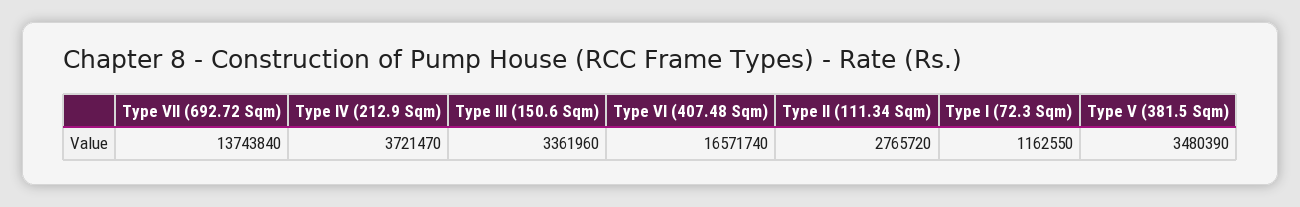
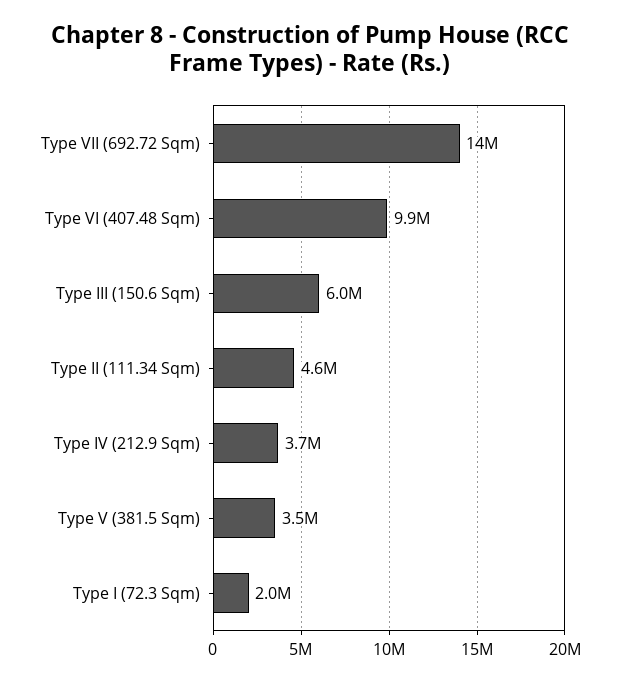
  {
    "Type VII (692.72 Sqm)": 13743840,
    "Type IV (212.9 Sqm)": 3721470,
-   "Type III (150.6 Sqm)": 3361960,
+   "Type III (150.6 Sqm)": 6000000,
-   "Type VI (407.48 Sqm)": 16571740,
+   "Type VI (407.48 Sqm)": 9900000,
-   "Type II (111.34 Sqm)": 2765720,
+   "Type II (111.34 Sqm)": 4600000,
-   "Type I (72.3 Sqm)": 1162550,
+   "Type I (72.3 Sqm)": 2000000,
    "Type V (381.5 Sqm)": 3480390
  }

